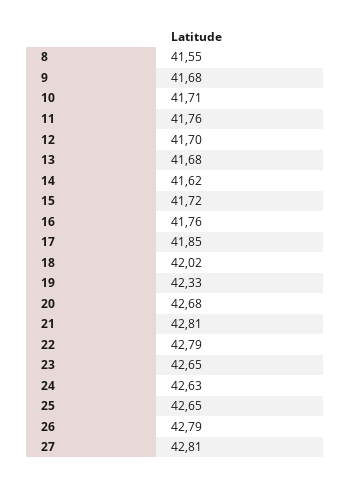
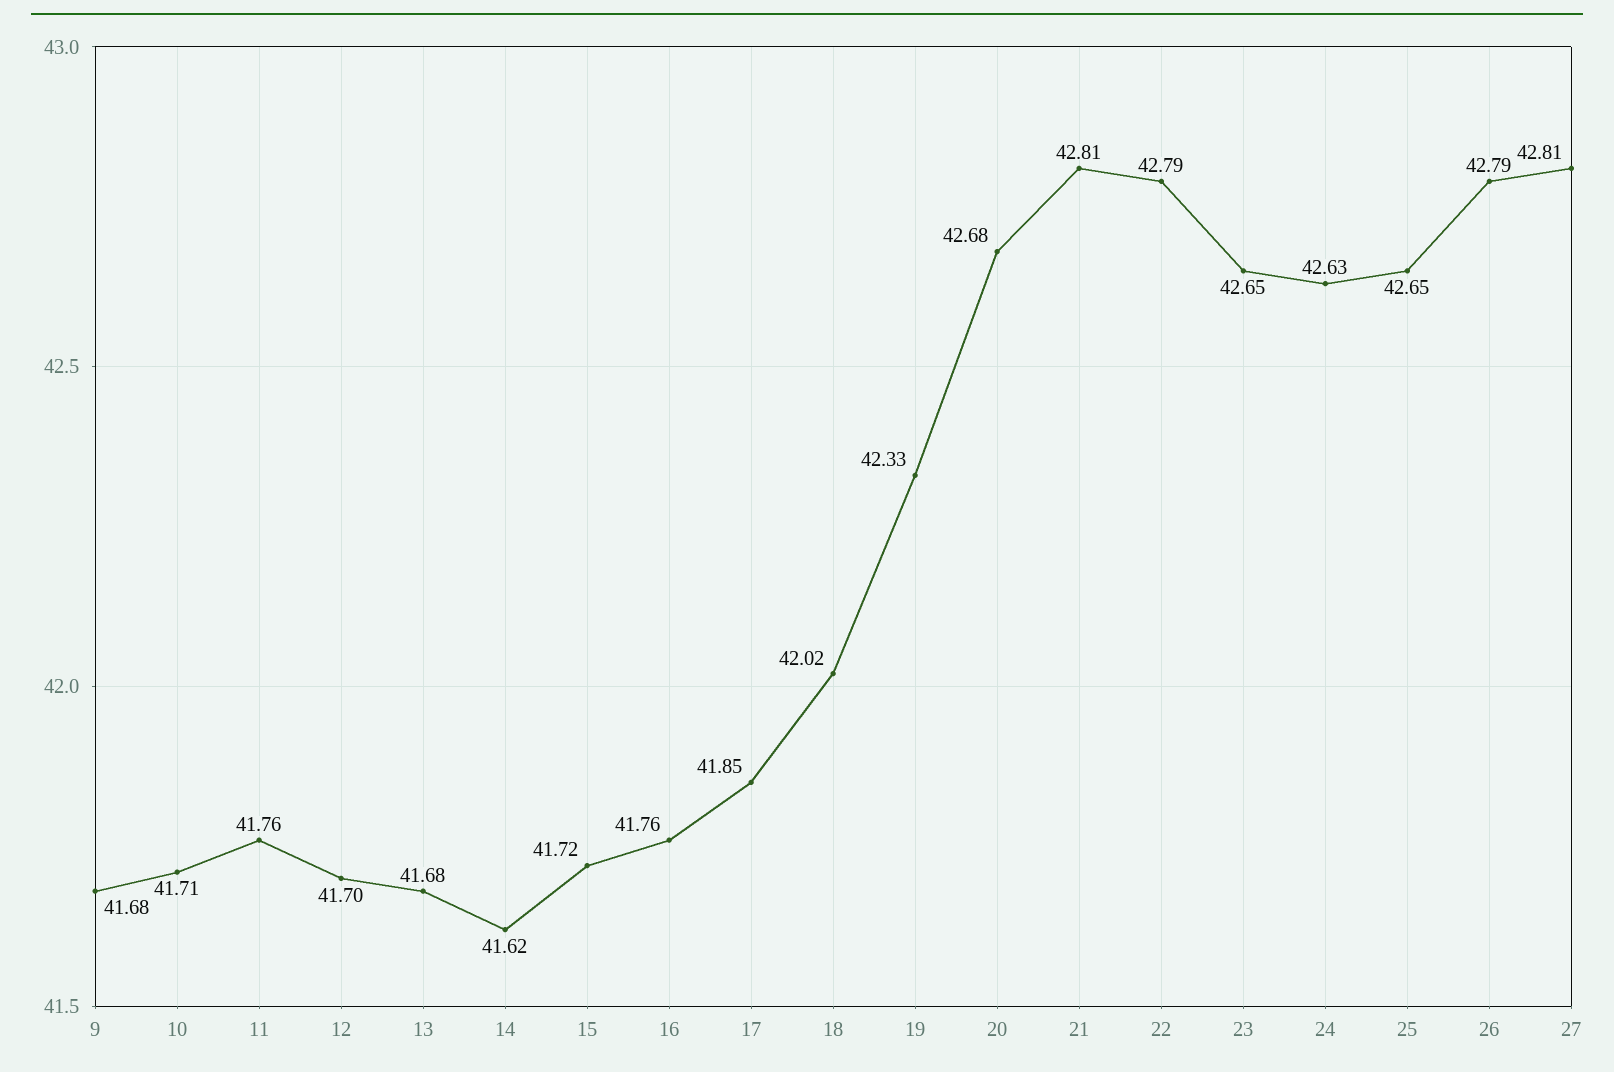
  {
-   "8": 41.55,
    "9": 41.68,
    "10": 41.71,
    "11": 41.76,
    "12": 41.7,
    "13": 41.68,
    "14": 41.62,
    "15": 41.72,
    "16": 41.76,
    "17": 41.85,
    "18": 42.02,
    "19": 42.33,
    "20": 42.68,
    "21": 42.81,
    "22": 42.79,
    "23": 42.65,
    "24": 42.63,
    "25": 42.65,
    "26": 42.79,
    "27": 42.81
  }

